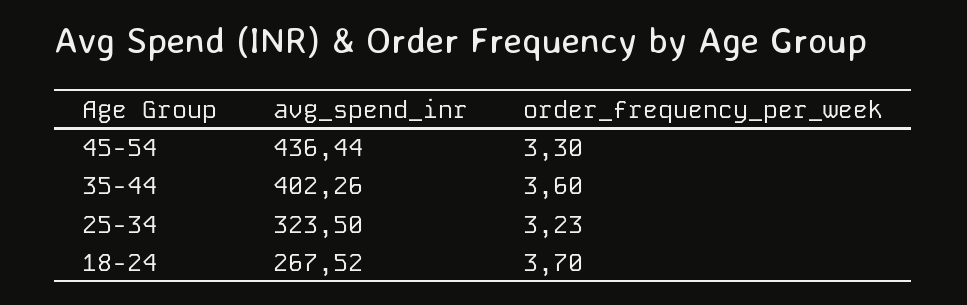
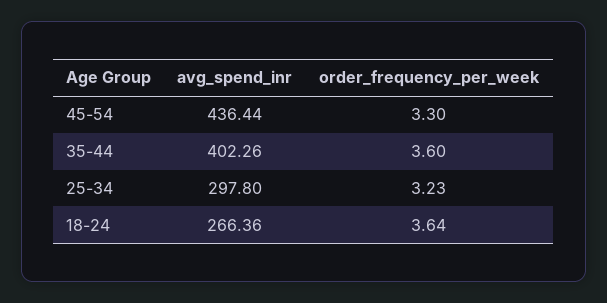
  {
    "avg_spend_inr": {
      "45-54": 436.44,
      "35-44": 402.26,
-     "25-34": 323.5,
+     "25-34": 297.8,
-     "18-24": 267.52
+     "18-24": 266.36
    },
    "order_frequency_per_week": {
      "45-54": 3.3,
      "35-44": 3.6,
      "25-34": 3.23,
-     "18-24": 3.7
+     "18-24": 3.64
    }
  }

